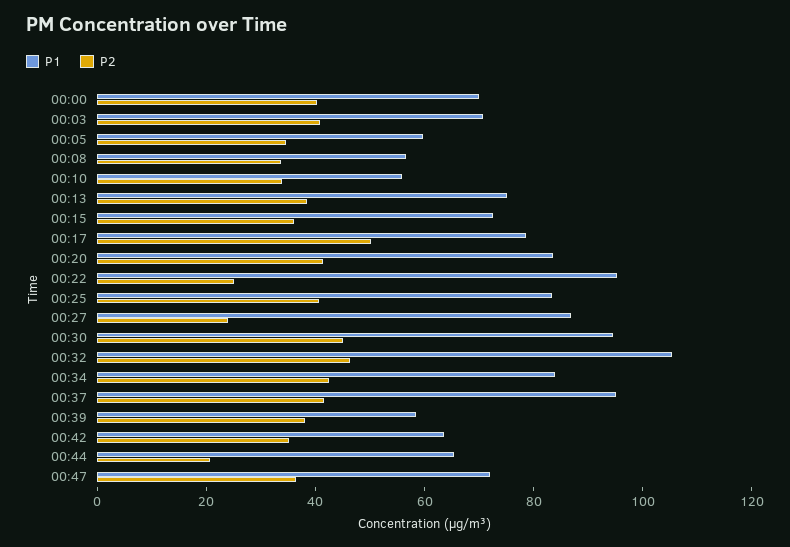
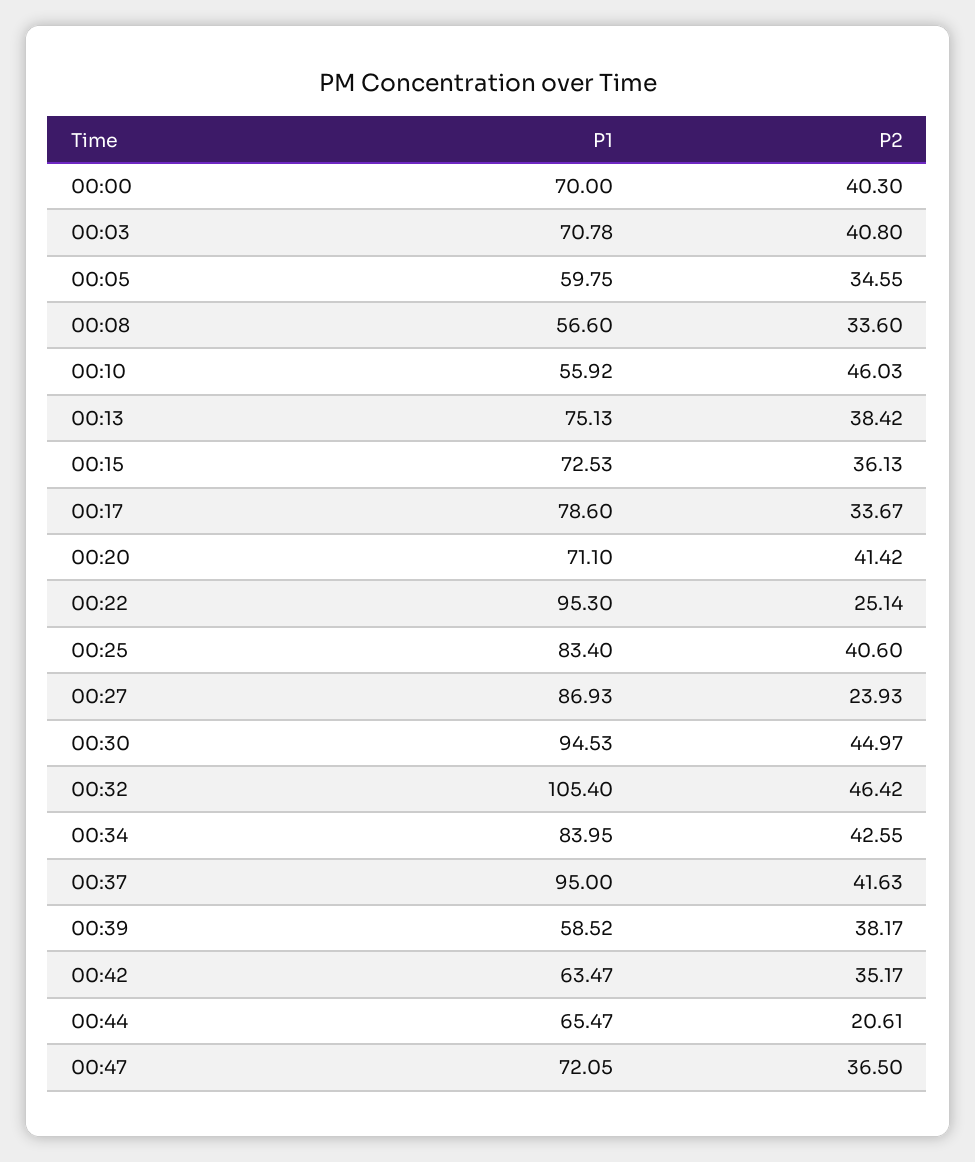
  {
    "P1": {
      "00:00": 70,
      "00:03": 70.78,
      "00:05": 59.75,
      "00:08": 56.6,
      "00:10": 55.92,
      "00:13": 75.13,
      "00:15": 72.53,
      "00:17": 78.6,
-     "00:20": 85,
+     "00:20": 71.1,
      "00:22": 95.3,
      "00:25": 83.4,
      "00:27": 86.93,
      "00:30": 94.53,
      "00:32": 105.4,
      "00:34": 83.95,
      "00:37": 95,
      "00:39": 58.52,
      "00:42": 63.47,
      "00:44": 65.47,
      "00:47": 72.05
    },
    "P2": {
      "00:00": 40.3,
      "00:03": 40.8,
      "00:05": 34.55,
      "00:08": 33.6,
-     "00:10": 35,
+     "00:10": 46.03,
      "00:13": 38.42,
      "00:15": 36.13,
-     "00:17": 50,
+     "00:17": 33.67,
      "00:20": 41.42,
      "00:22": 25.14,
      "00:25": 40.6,
      "00:27": 23.93,
      "00:30": 44.97,
      "00:32": 46.42,
      "00:34": 42.55,
      "00:37": 41.63,
      "00:39": 38.17,
      "00:42": 35.17,
      "00:44": 20.61,
      "00:47": 36.5
    }
  }

